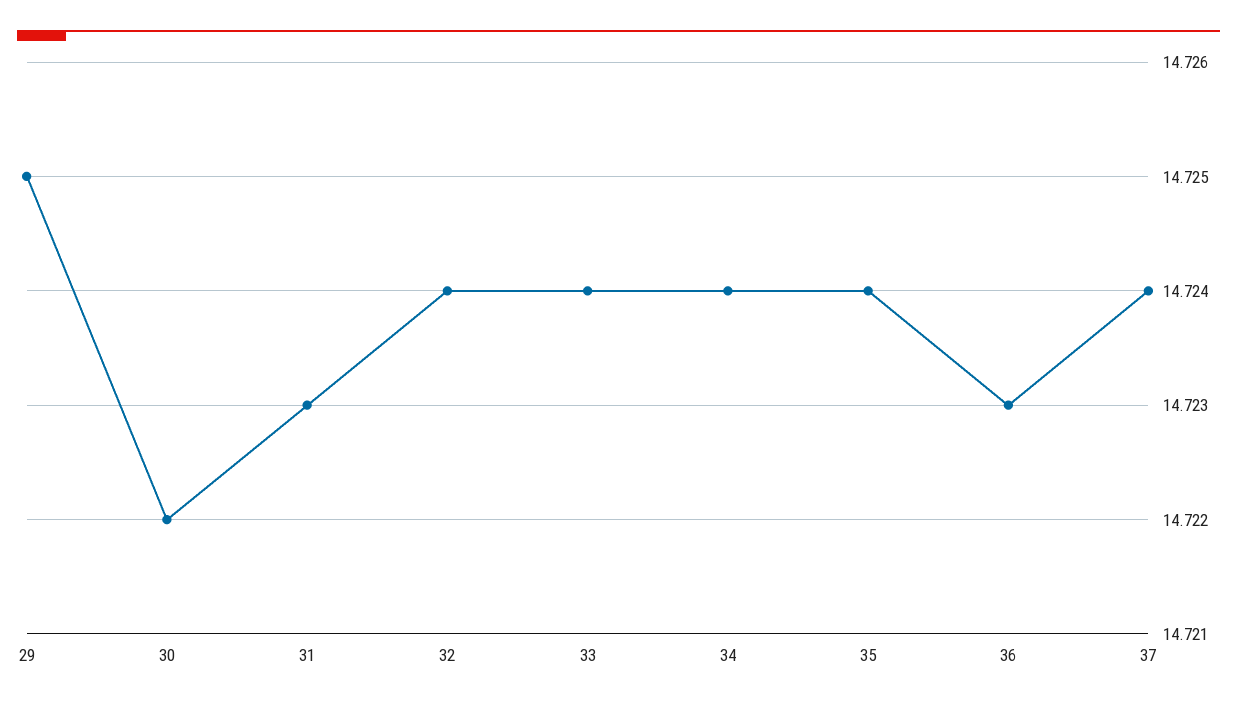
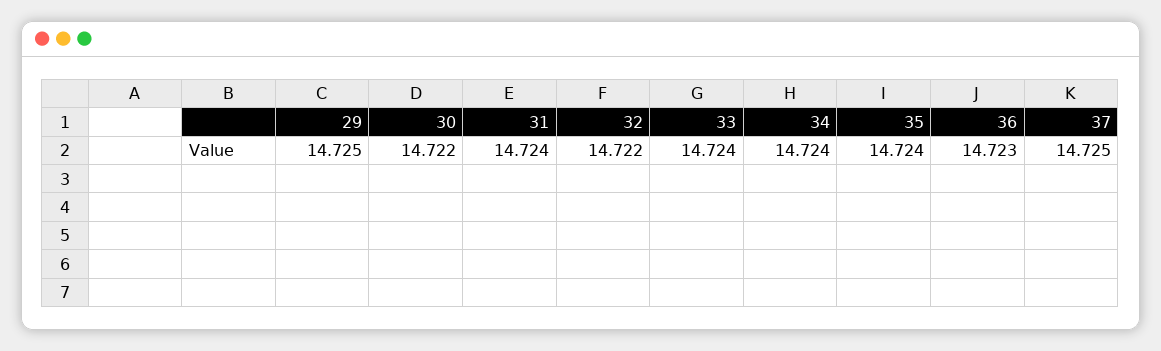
  {
    "29": 14.725,
    "30": 14.722,
-   "31": 14.723,
+   "31": 14.724,
-   "32": 14.724,
+   "32": 14.722,
    "33": 14.724,
    "34": 14.724,
    "35": 14.724,
    "36": 14.723,
-   "37": 14.724
+   "37": 14.725
  }

